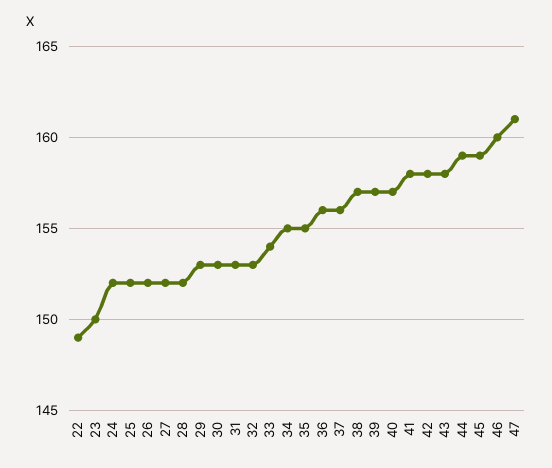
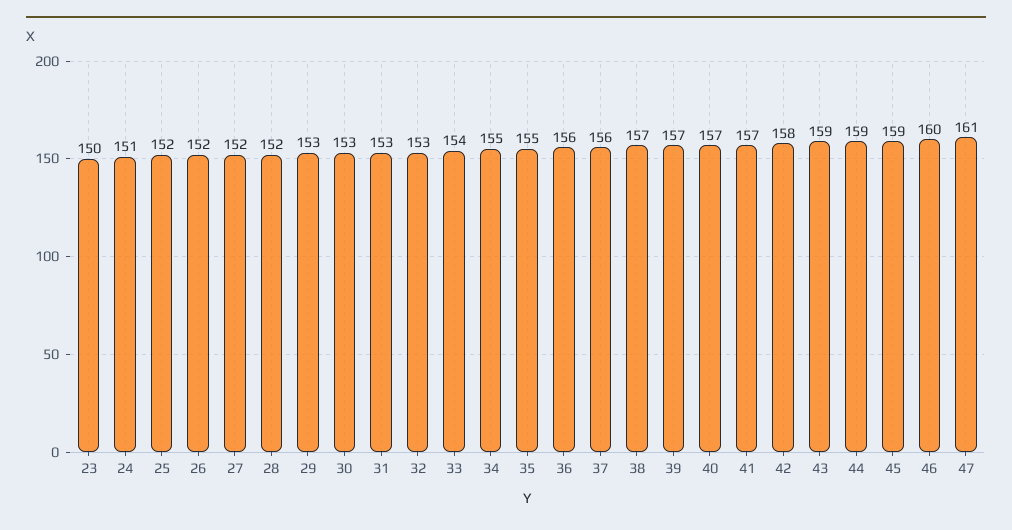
  {
-   "22": 149,
    "23": 150,
-   "24": 152,
+   "24": 151,
    "25": 152,
    "26": 152,
    "27": 152,
    "28": 152,
    "29": 153,
    "30": 153,
    "31": 153,
    "32": 153,
    "33": 154,
    "34": 155,
    "35": 155,
    "36": 156,
    "37": 156,
    "38": 157,
    "39": 157,
    "40": 157,
-   "41": 158,
+   "41": 157,
    "42": 158,
-   "43": 158,
+   "43": 159,
    "44": 159,
    "45": 159,
    "46": 160,
    "47": 161
  }

